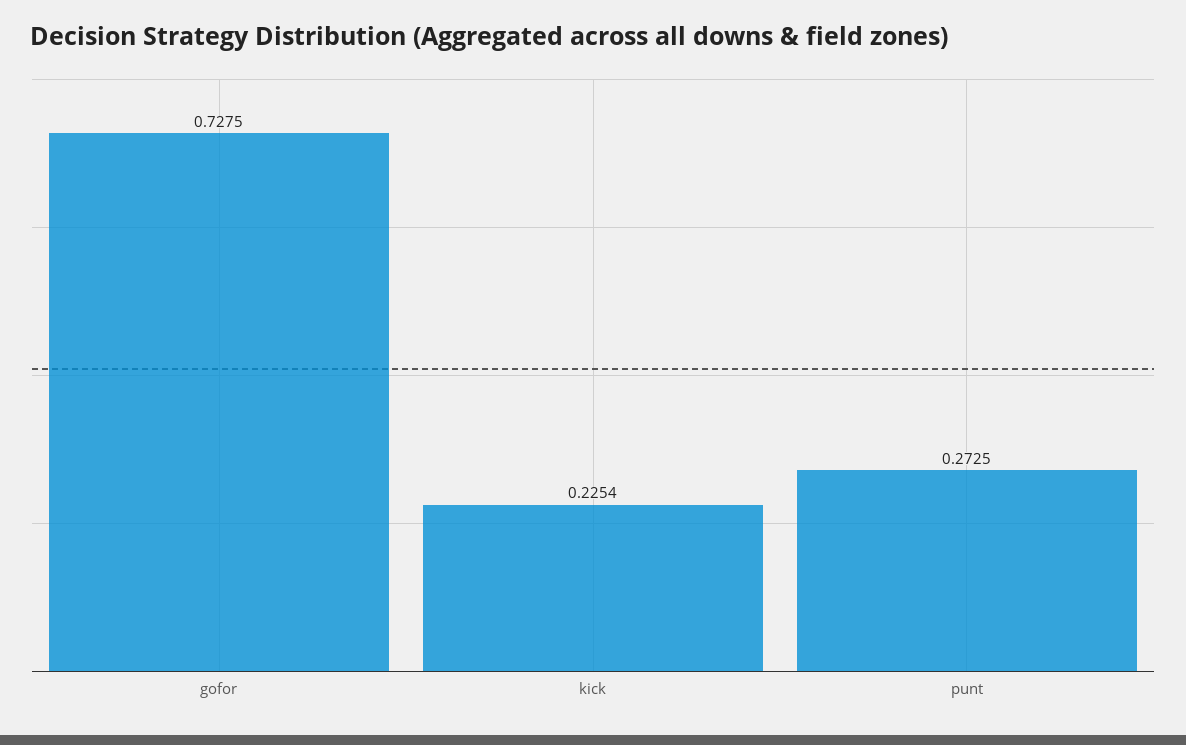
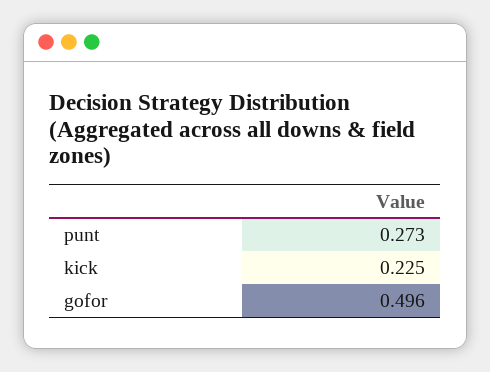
  {
-   "gofor": 0.7275,
+   "gofor": 0.496,
    "kick": 0.2254,
    "punt": 0.2725
  }

